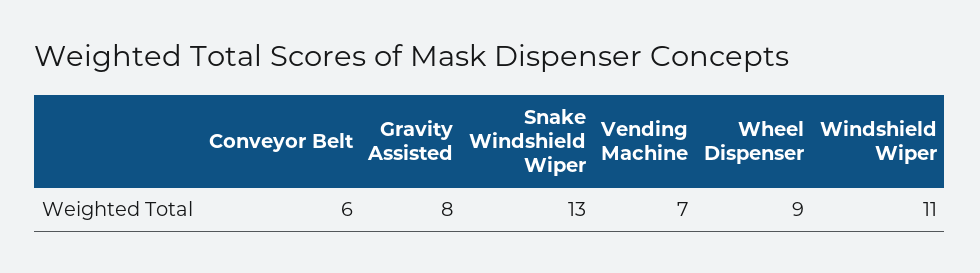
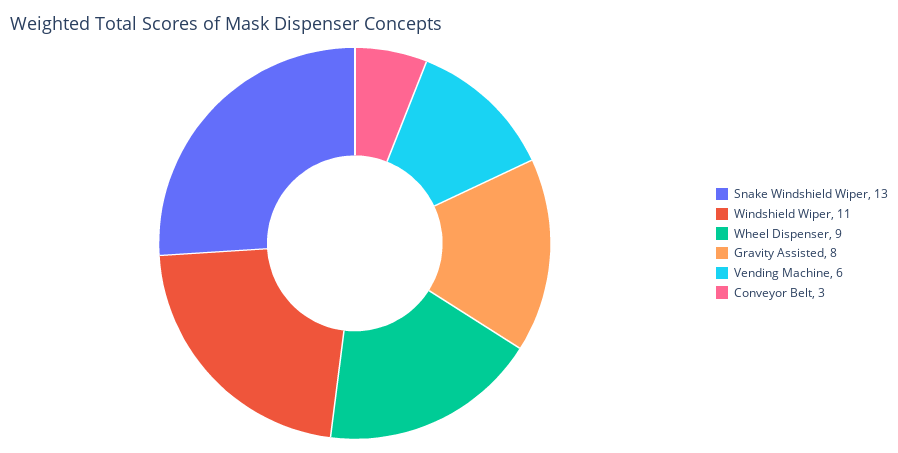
  {
-   "Conveyor Belt": 6,
+   "Conveyor Belt": 3,
    "Gravity Assisted": 8,
    "Snake Windshield Wiper": 13,
-   "Vending Machine": 7,
+   "Vending Machine": 6,
    "Wheel Dispenser": 9,
    "Windshield Wiper": 11
  }

